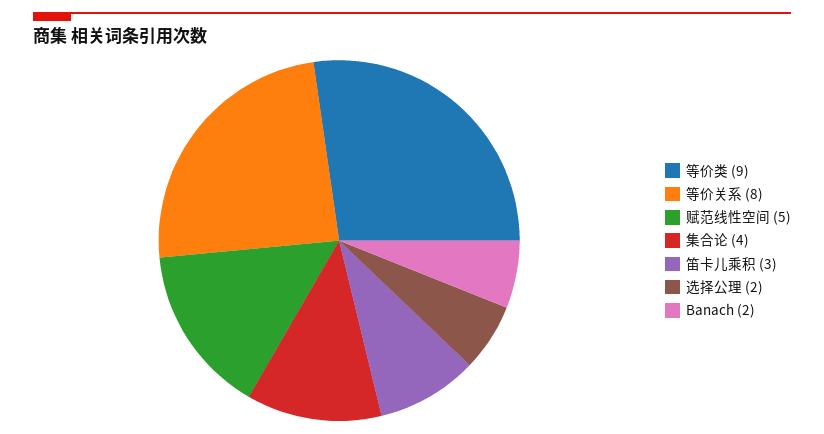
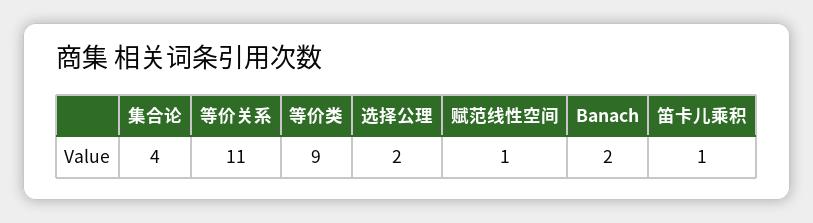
  {
    "等价类": 9,
-   "等价关系": 8,
+   "等价关系": 11,
-   "赋范线性空间": 5,
+   "赋范线性空间": 1,
    "集合论": 4,
-   "笛卡儿乘积": 3,
+   "笛卡儿乘积": 1,
    "选择公理": 2,
    "Banach": 2
  }

